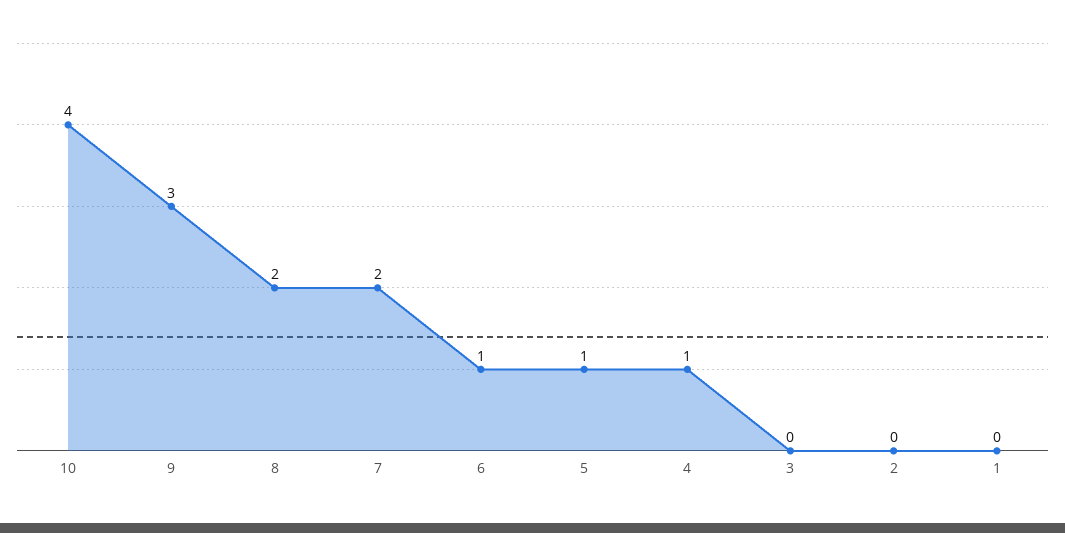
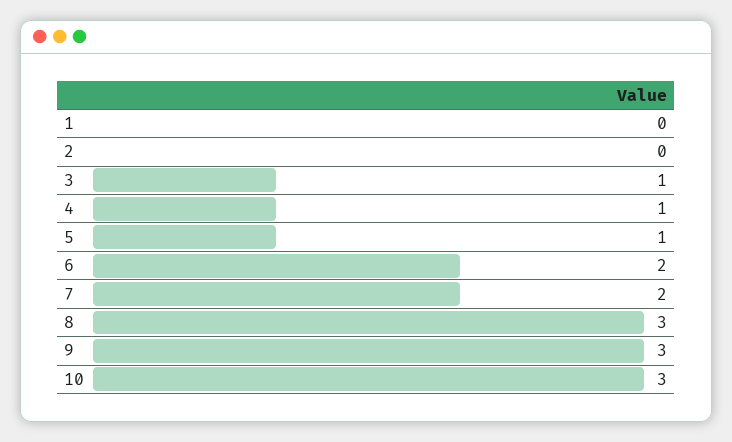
  {
-   "10": 4,
+   "10": 3,
    "9": 3,
-   "8": 2,
+   "8": 3,
    "7": 2,
-   "6": 1,
+   "6": 2,
    "5": 1,
    "4": 1,
-   "3": 0,
+   "3": 1,
    "2": 0,
    "1": 0
  }

